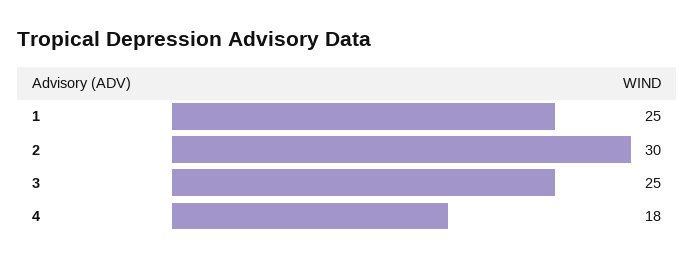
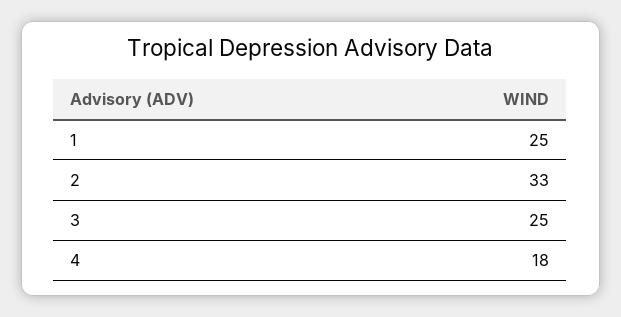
  {
    "1": 25,
-   "2": 30,
+   "2": 33,
    "3": 25,
    "4": 18
  }

